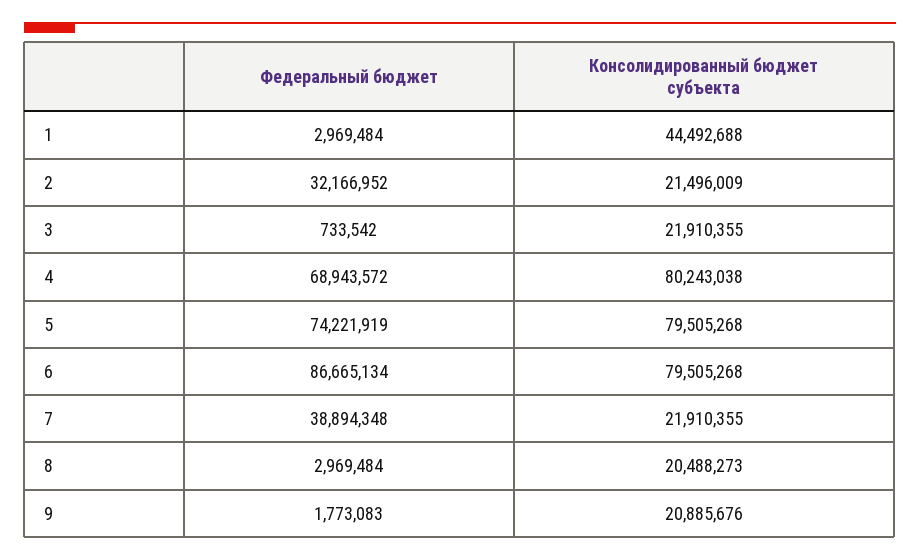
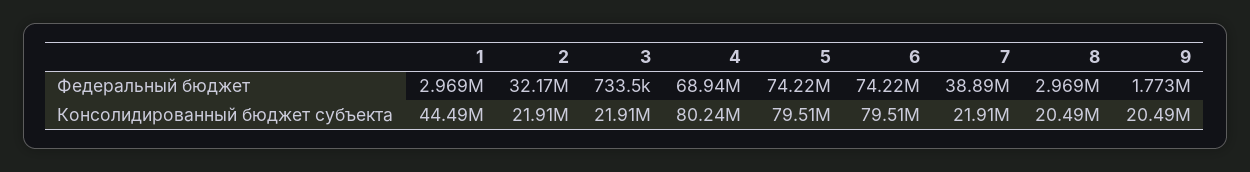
  {
    "Федеральный бюджет": {
      "1": 2969484,
      "2": 32166952,
      "3": 733542,
      "4": 68943572,
      "5": 74221919,
-     "6": 86665134,
+     "6": 74220000,
      "7": 38894348,
      "8": 2969484,
      "9": 1773083
    },
    "Консолидированный бюджет субъекта": {
      "1": 44492688,
-     "2": 21496009,
+     "2": 21910000,
      "3": 21910355,
      "4": 80243038,
      "5": 79505268,
      "6": 79505268,
      "7": 21910355,
      "8": 20488273,
-     "9": 20885676
+     "9": 20490000
    }
  }

